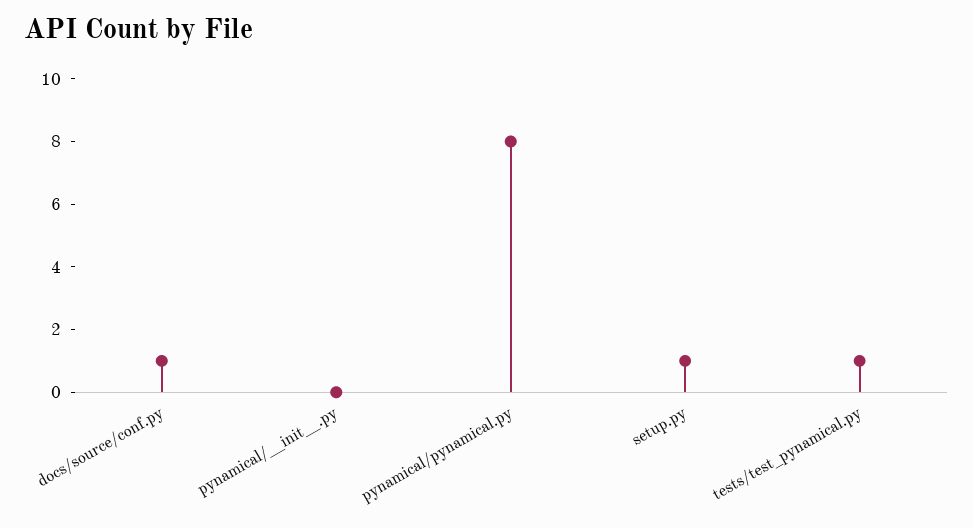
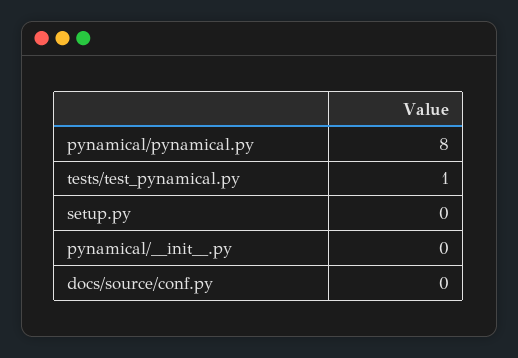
  {
-   "docs/source/conf.py": 1,
+   "docs/source/conf.py": 0,
    "pynamical/__init__.py": 0,
    "pynamical/pynamical.py": 8,
-   "setup.py": 1,
+   "setup.py": 0,
    "tests/test_pynamical.py": 1
  }

